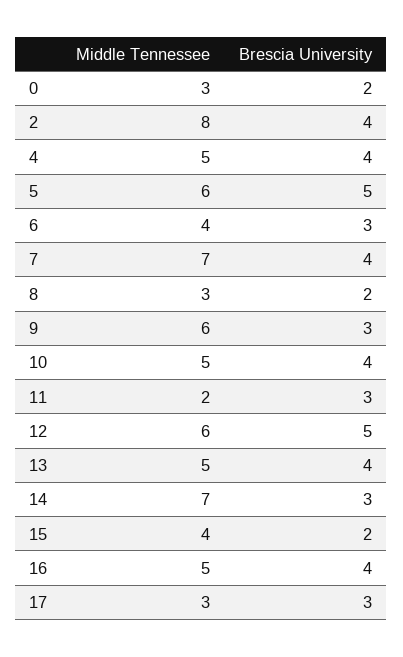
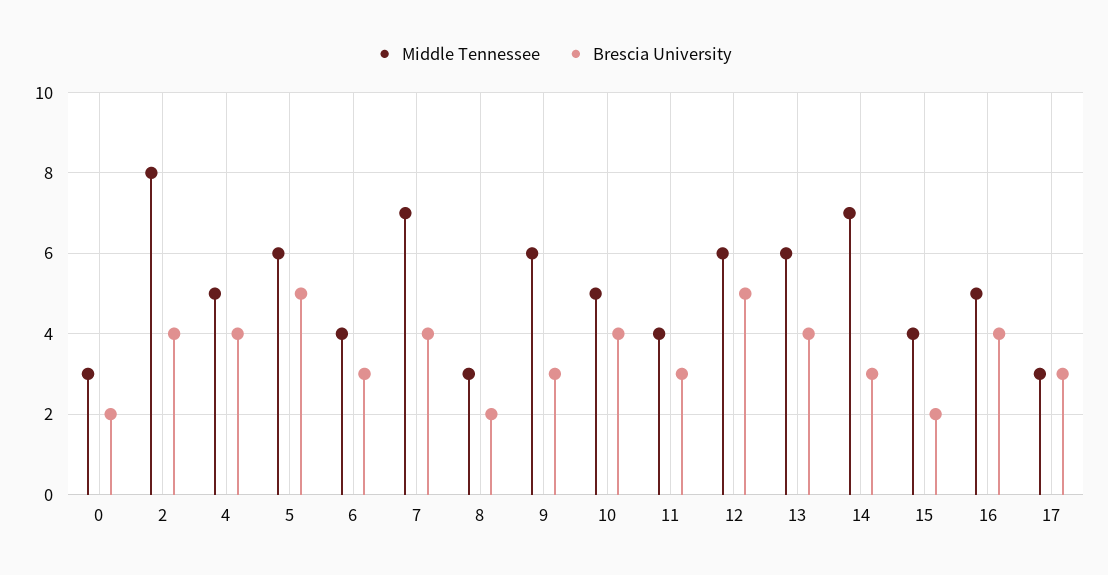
  {
    "Middle Tennessee": {
      "0": 3,
      "2": 8,
      "4": 5,
      "5": 6,
      "6": 4,
      "7": 7,
      "8": 3,
      "9": 6,
      "10": 5,
-     "11": 2,
+     "11": 4,
      "12": 6,
-     "13": 5,
+     "13": 6,
      "14": 7,
      "15": 4,
      "16": 5,
      "17": 3
    },
    "Brescia University": {
      "0": 2,
      "2": 4,
      "4": 4,
      "5": 5,
      "6": 3,
      "7": 4,
      "8": 2,
      "9": 3,
      "10": 4,
      "11": 3,
      "12": 5,
      "13": 4,
      "14": 3,
      "15": 2,
      "16": 4,
      "17": 3
    }
  }

